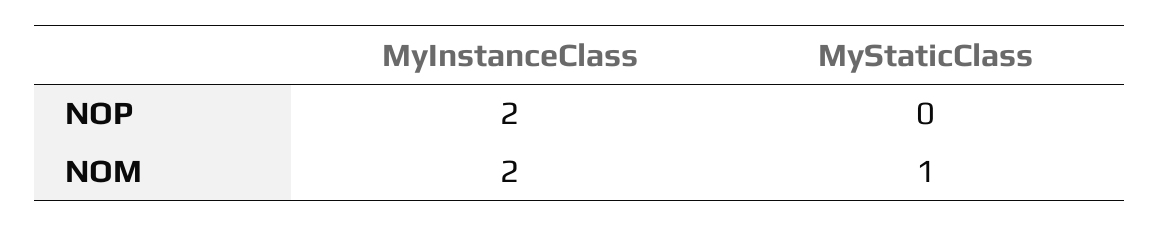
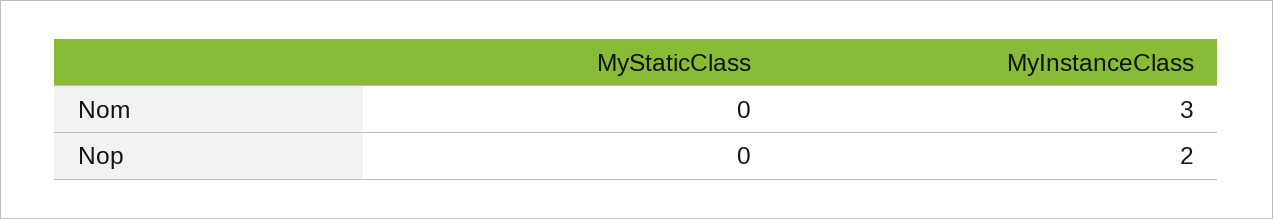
  {
    "MyInstanceClass": {
      "NOP": 2,
-     "NOM": 2
+     "NOM": 3
    },
    "MyStaticClass": {
      "NOP": 0,
-     "NOM": 1
+     "NOM": 0
    }
  }

